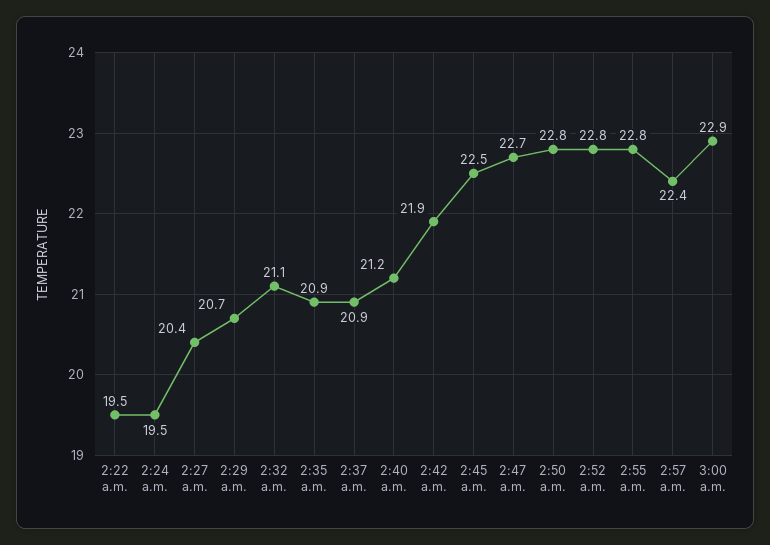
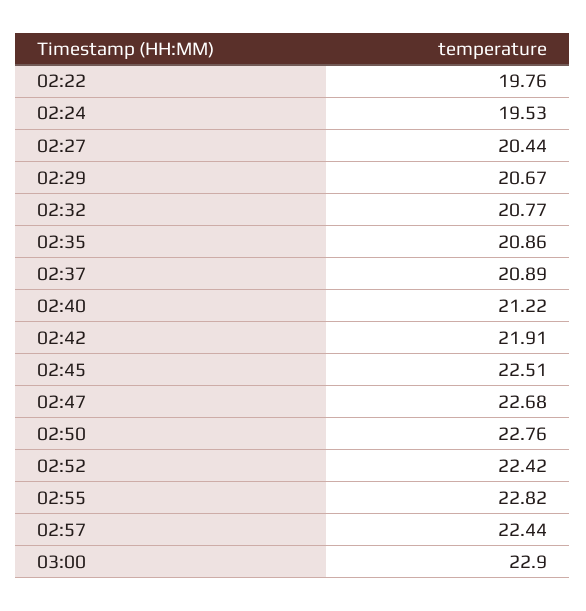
  {
-   "2:22 a.m.": 19.5,
+   "2:22 a.m.": 19.76,
    "2:24 a.m.": 19.53,
    "2:27 a.m.": 20.44,
    "2:29 a.m.": 20.67,
-   "2:32 a.m.": 21.1,
+   "2:32 a.m.": 20.77,
    "2:35 a.m.": 20.86,
    "2:37 a.m.": 20.89,
    "2:40 a.m.": 21.22,
    "2:42 a.m.": 21.91,
    "2:45 a.m.": 22.51,
    "2:47 a.m.": 22.68,
    "2:50 a.m.": 22.76,
-   "2:52 a.m.": 22.8,
+   "2:52 a.m.": 22.42,
    "2:55 a.m.": 22.82,
    "2:57 a.m.": 22.44,
    "3:00 a.m.": 22.9
  }

